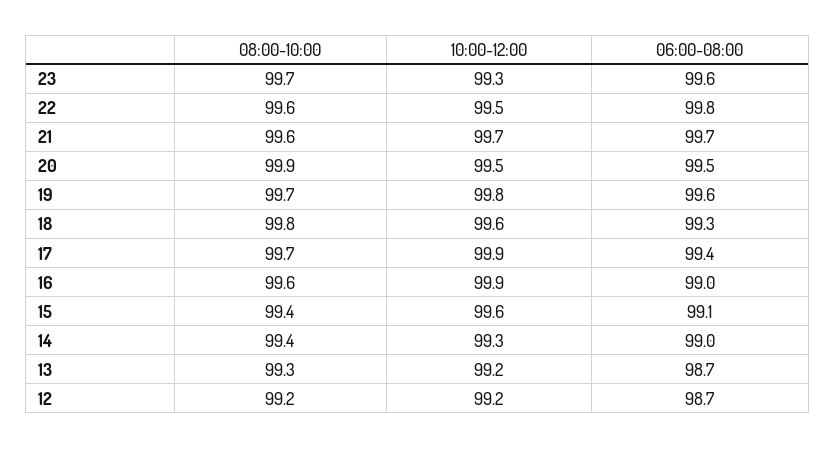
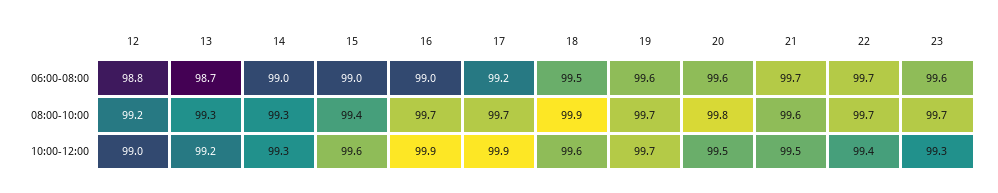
  {
    "08:00-10:00": {
      "23": 99.7,
-     "22": 99.6,
+     "22": 99.7,
      "21": 99.6,
-     "20": 99.9,
+     "20": 99.8,
      "19": 99.7,
-     "18": 99.8,
+     "18": 99.9,
      "17": 99.7,
-     "16": 99.6,
+     "16": 99.7,
      "15": 99.4,
-     "14": 99.4,
+     "14": 99.3,
      "13": 99.3,
      "12": 99.2
    },
    "10:00-12:00": {
      "23": 99.3,
-     "22": 99.5,
+     "22": 99.4,
-     "21": 99.7,
+     "21": 99.5,
      "20": 99.5,
-     "19": 99.8,
+     "19": 99.7,
      "18": 99.6,
      "17": 99.9,
      "16": 99.9,
      "15": 99.6,
      "14": 99.3,
      "13": 99.2,
-     "12": 99.2
+     "12": 99
    },
    "06:00-08:00": {
      "23": 99.6,
-     "22": 99.8,
+     "22": 99.7,
      "21": 99.7,
-     "20": 99.5,
+     "20": 99.6,
      "19": 99.6,
-     "18": 99.3,
+     "18": 99.5,
-     "17": 99.4,
+     "17": 99.2,
      "16": 99,
-     "15": 99.1,
+     "15": 99,
      "14": 99,
      "13": 98.7,
-     "12": 98.7
+     "12": 98.8
    }
  }

